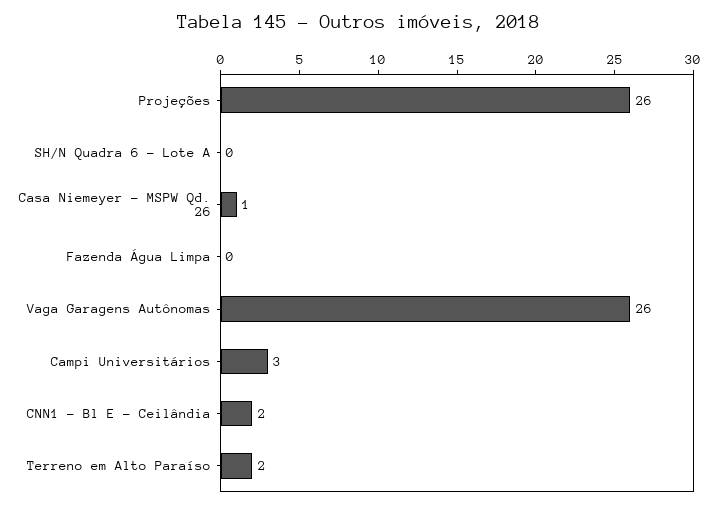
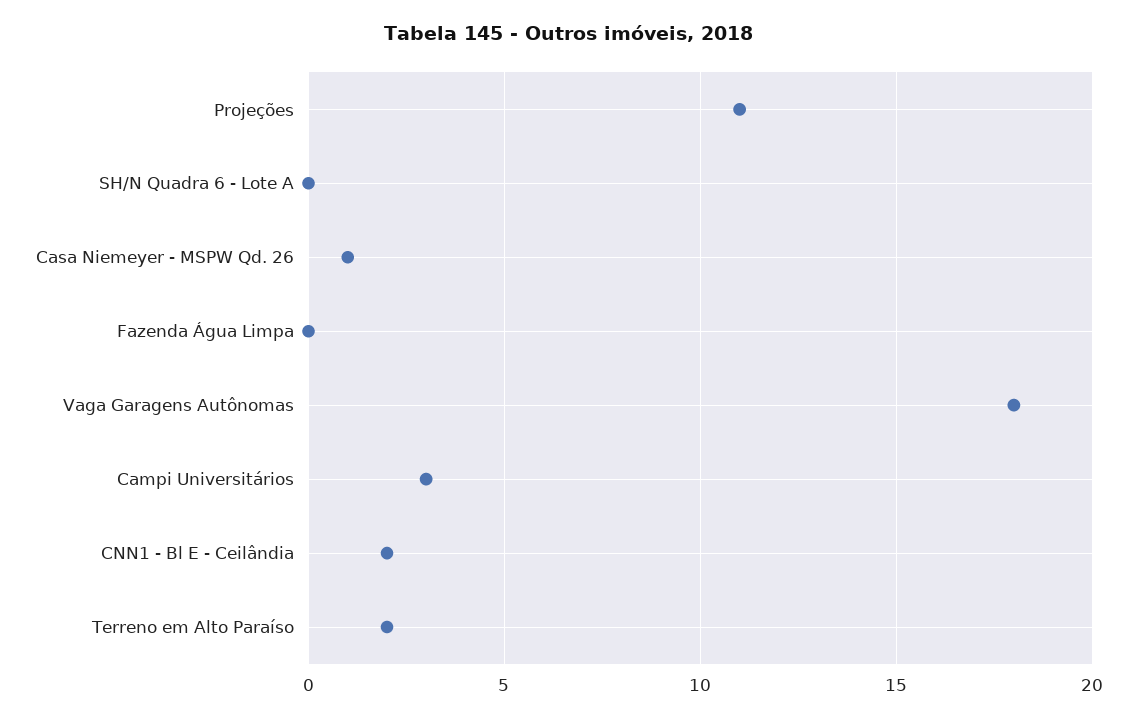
  {
-   "Projeções": 26,
+   "Projeções": 11,
    "SH/N Quadra 6 - Lote A": 0,
    "Casa Niemeyer - MSPW Qd. 26": 1,
    "Fazenda Água Limpa": 0,
-   "Vaga Garagens Autônomas": 26,
+   "Vaga Garagens Autônomas": 18,
    "Campi Universitários": 3,
    "CNN1 - Bl E - Ceilândia": 2,
    "Terreno em Alto Paraíso": 2
  }

